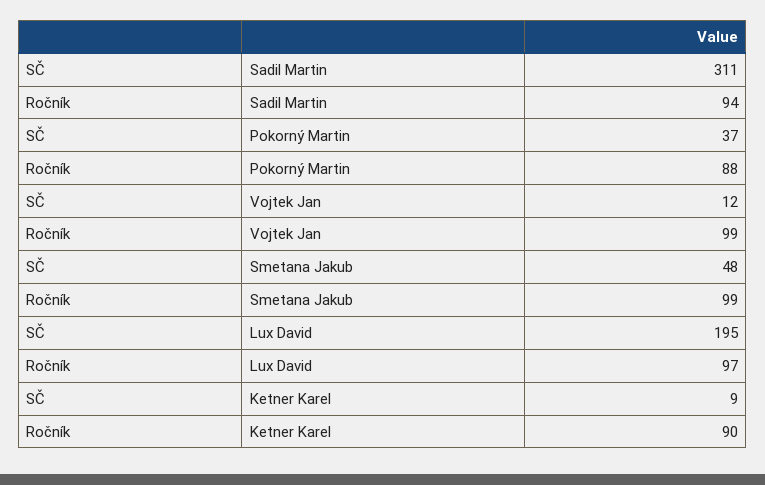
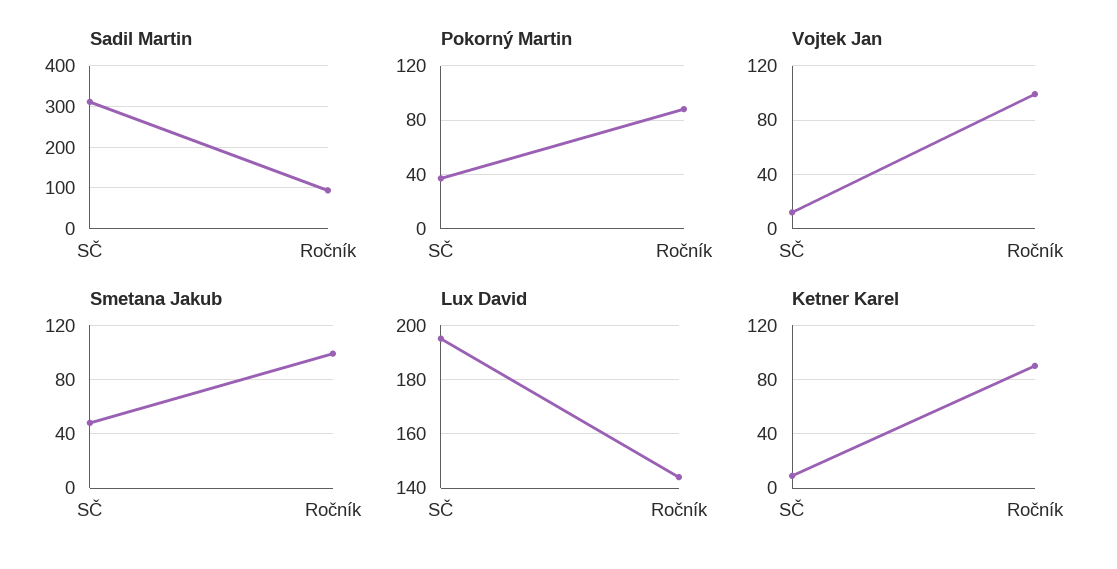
  {
    "Sadil Martin": {
      "SČ": 311,
      "Ročník": 94
    },
    "Pokorný Martin": {
      "SČ": 37,
      "Ročník": 88
    },
    "Vojtek Jan": {
      "SČ": 12,
      "Ročník": 99
    },
    "Smetana Jakub": {
      "SČ": 48,
      "Ročník": 99
    },
    "Lux David": {
      "SČ": 195,
-     "Ročník": 97
+     "Ročník": 145
    },
    "Ketner Karel": {
      "SČ": 9,
      "Ročník": 90
    }
  }

